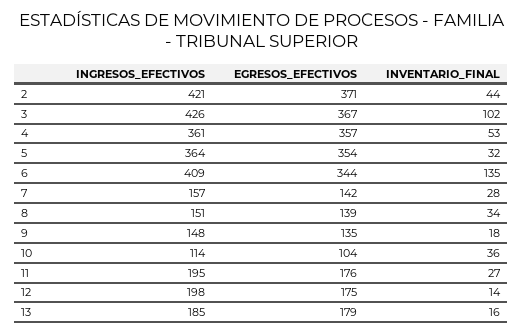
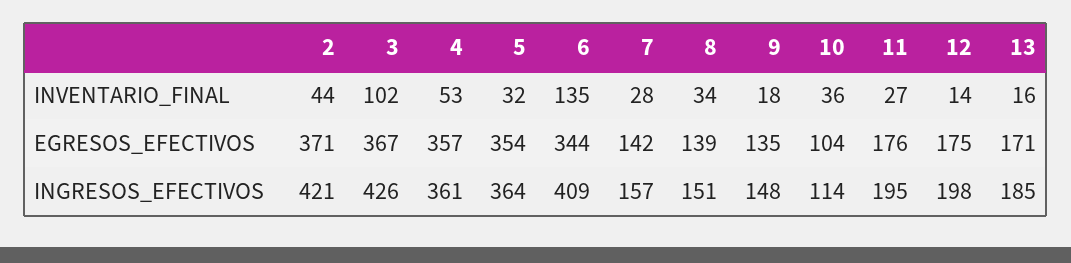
  {
    "INGRESOS_EFECTIVOS": {
      "2": 421,
      "3": 426,
      "4": 361,
      "5": 364,
      "6": 409,
      "7": 157,
      "8": 151,
      "9": 148,
      "10": 114,
      "11": 195,
      "12": 198,
      "13": 185
    },
    "EGRESOS_EFECTIVOS": {
      "2": 371,
      "3": 367,
      "4": 357,
      "5": 354,
      "6": 344,
      "7": 142,
      "8": 139,
      "9": 135,
      "10": 104,
      "11": 176,
      "12": 175,
-     "13": 179
+     "13": 171
    },
    "INVENTARIO_FINAL": {
      "2": 44,
      "3": 102,
      "4": 53,
      "5": 32,
      "6": 135,
      "7": 28,
      "8": 34,
      "9": 18,
      "10": 36,
      "11": 27,
      "12": 14,
      "13": 16
    }
  }

